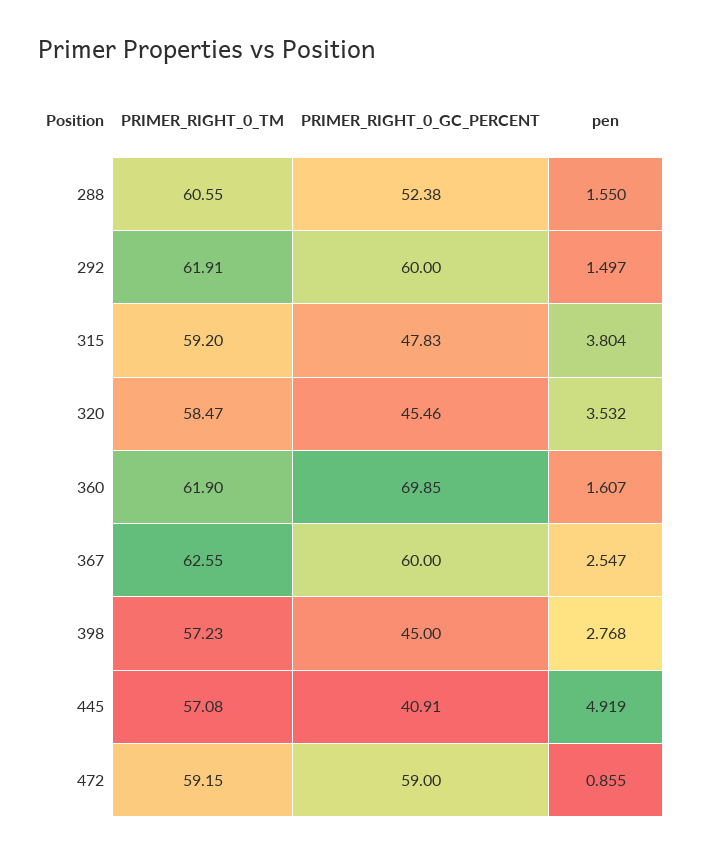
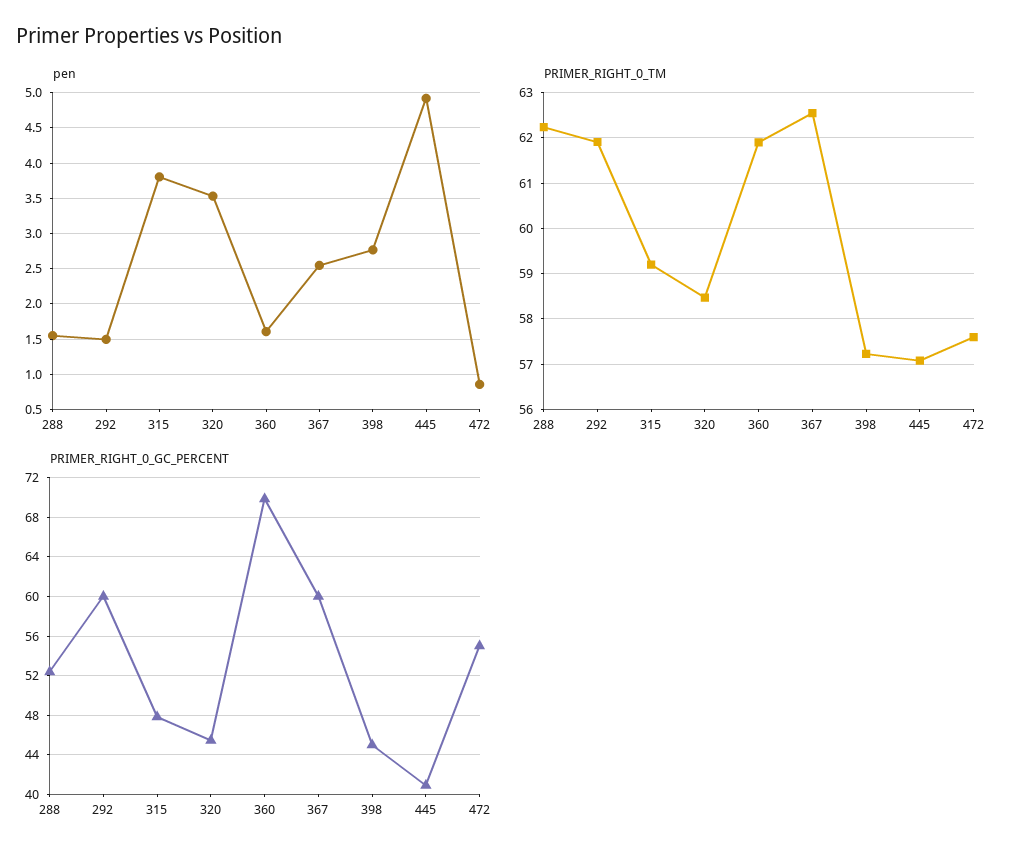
  {
    "PRIMER_RIGHT_0_TM": {
-     "288": 60.55,
+     "288": 62.2,
      "292": 61.91,
      "315": 59.2,
      "320": 58.47,
      "360": 61.9,
      "367": 62.55,
      "398": 57.23,
      "445": 57.08,
-     "472": 59.15
+     "472": 57.6
    },
    "PRIMER_RIGHT_0_GC_PERCENT": {
      "288": 52.38,
      "292": 60,
      "315": 47.83,
      "320": 45.46,
      "360": 69.85,
      "367": 60,
      "398": 45,
      "445": 40.91,
-     "472": 59
+     "472": 55
    },
    "pen": {
      "288": 1.55,
      "292": 1.497,
      "315": 3.804,
      "320": 3.532,
      "360": 1.607,
      "367": 2.547,
      "398": 2.768,
      "445": 4.919,
      "472": 0.855
    }
  }

